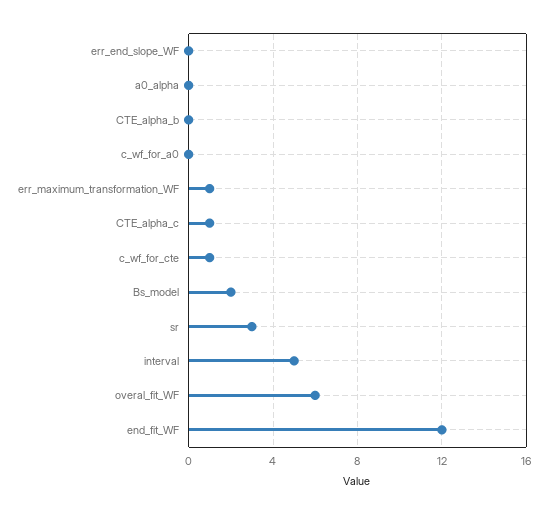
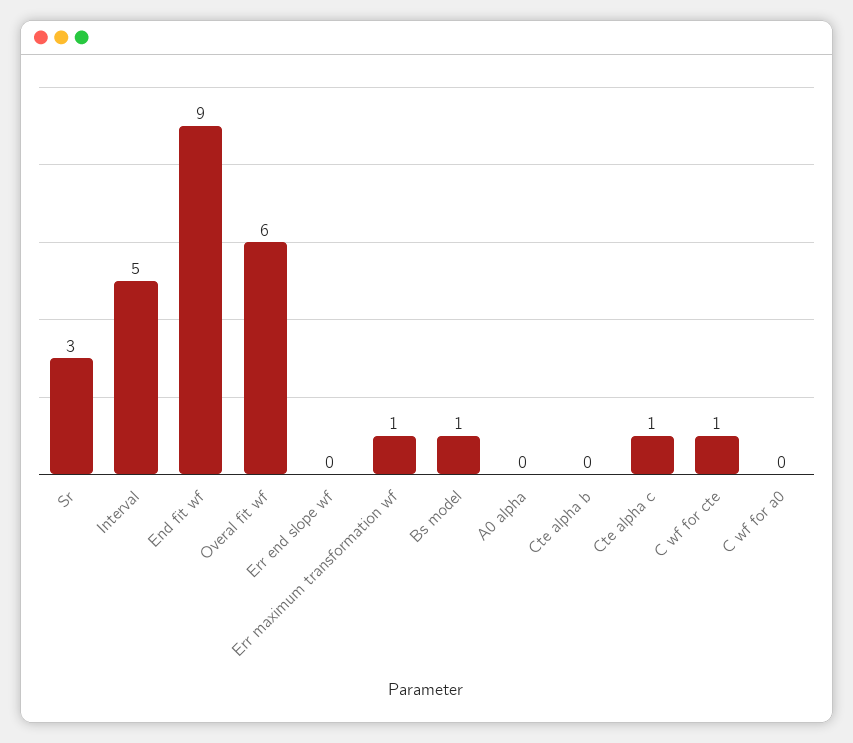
  {
    "err_end_slope_WF": 0,
    "a0_alpha": 0,
    "CTE_alpha_b": 0,
    "c_wf_for_a0": 0,
    "err_maximum_transformation_WF": 1,
    "CTE_alpha_c": 1,
    "c_wf_for_cte": 1,
-   "Bs_model": 2,
+   "Bs_model": 1,
    "sr": 3,
    "interval": 5,
    "overal_fit_WF": 6,
-   "end_fit_WF": 12
+   "end_fit_WF": 9
  }

